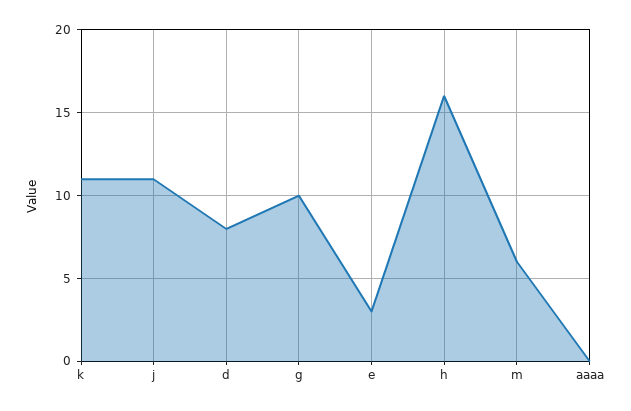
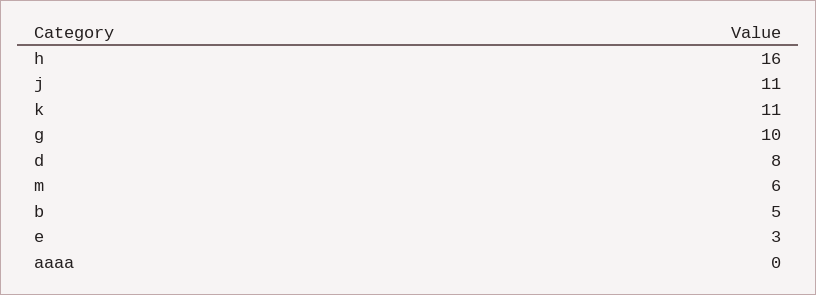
  {
    "k": 11,
    "j": 11,
    "d": 8,
    "g": 10,
    "e": 3,
    "h": 16,
    "m": 6,
-   "aaaa": 0
+   "aaaa": 0,
+   "b": 5
  }

